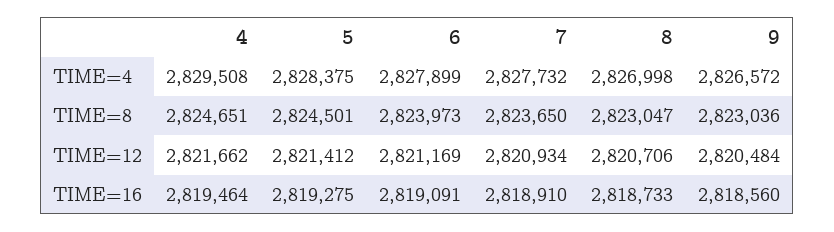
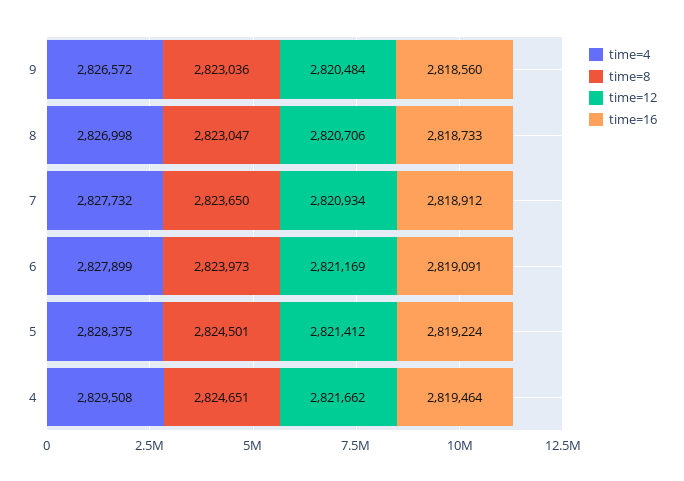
  {
    "TIME=4": {
      "4": 2829508,
      "5": 2828375,
      "6": 2827899,
      "7": 2827732,
      "8": 2826998,
      "9": 2826572
    },
    "TIME=8": {
      "4": 2824651,
      "5": 2824501,
      "6": 2823973,
      "7": 2823650,
      "8": 2823047,
      "9": 2823036
    },
    "TIME=12": {
      "4": 2821662,
      "5": 2821412,
      "6": 2821169,
      "7": 2820934,
      "8": 2820706,
      "9": 2820484
    },
    "TIME=16": {
      "4": 2819464,
-     "5": 2819275,
+     "5": 2819224,
      "6": 2819091,
-     "7": 2818910,
+     "7": 2818912,
      "8": 2818733,
      "9": 2818560
    }
  }

